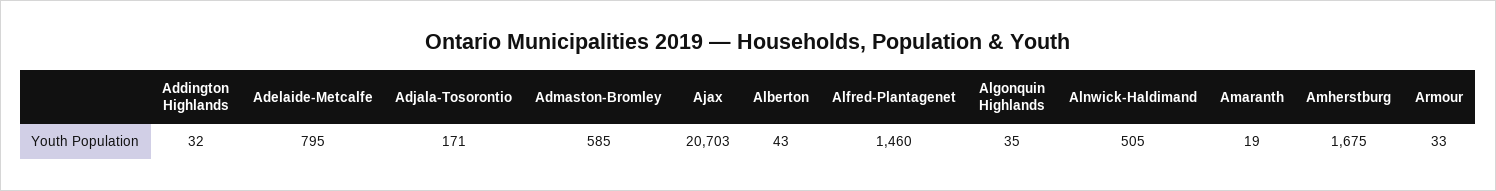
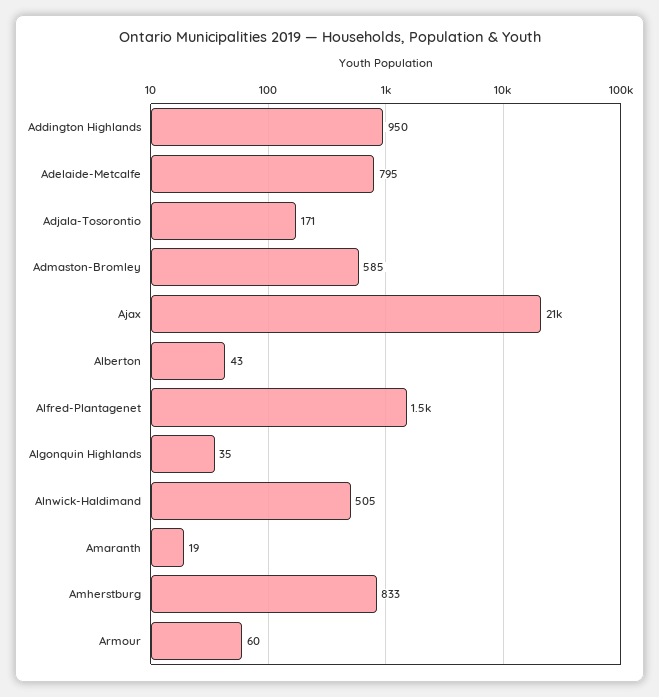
  {
-   "Addington Highlands": 32,
+   "Addington Highlands": 950,
    "Adelaide-Metcalfe": 795,
    "Adjala-Tosorontio": 171,
    "Admaston-Bromley": 585,
    "Ajax": 20703,
    "Alberton": 43,
    "Alfred-Plantagenet": 1460,
    "Algonquin Highlands": 35,
    "Alnwick-Haldimand": 505,
    "Amaranth": 19,
-   "Amherstburg": 1675,
+   "Amherstburg": 833,
-   "Armour": 33
+   "Armour": 60
  }

